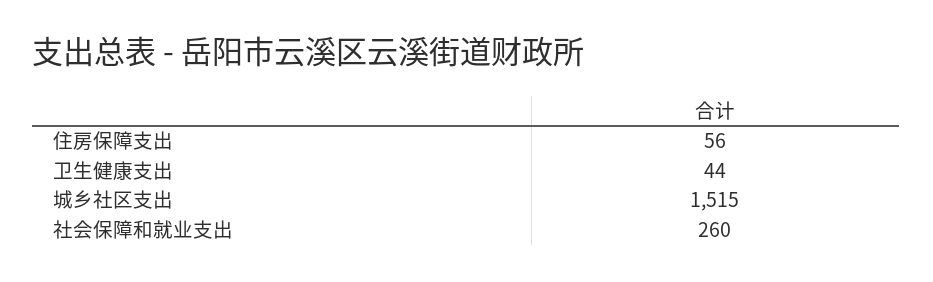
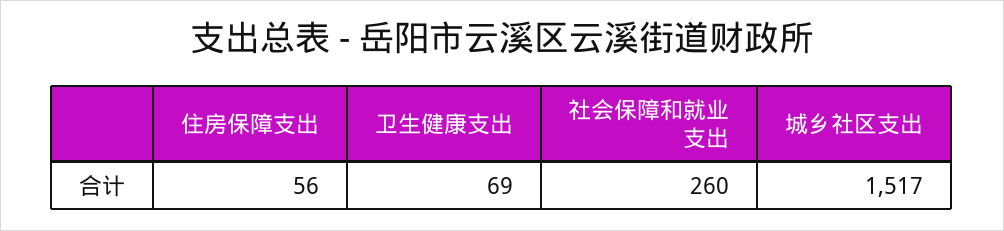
  {
    "住房保障支出": 56,
-   "卫生健康支出": 44,
+   "卫生健康支出": 69,
-   "城乡社区支出": 1515,
+   "城乡社区支出": 1517,
    "社会保障和就业支出": 260
  }

